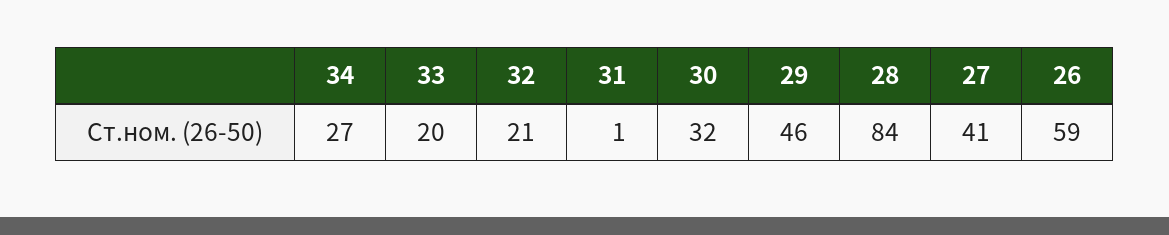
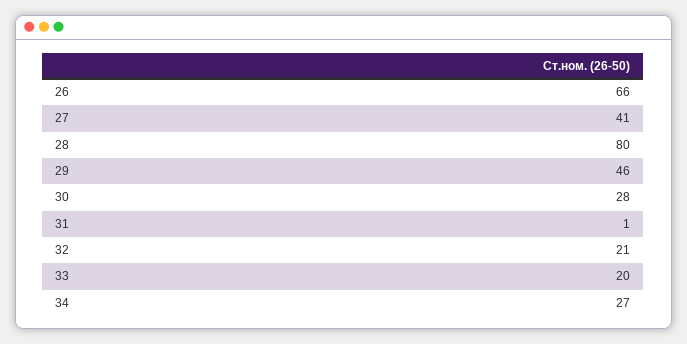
  {
    "34": 27,
    "33": 20,
    "32": 21,
    "31": 1,
-   "30": 32,
+   "30": 28,
    "29": 46,
-   "28": 84,
+   "28": 80,
    "27": 41,
-   "26": 59
+   "26": 66
  }

